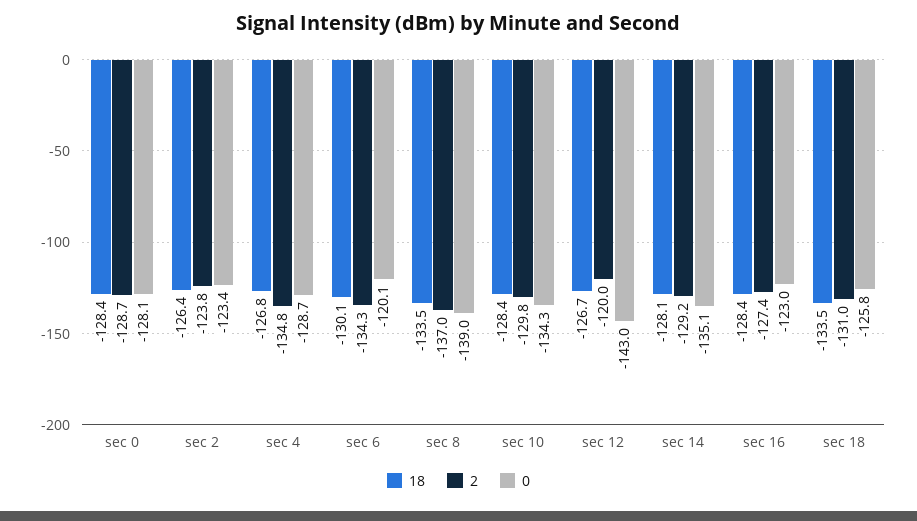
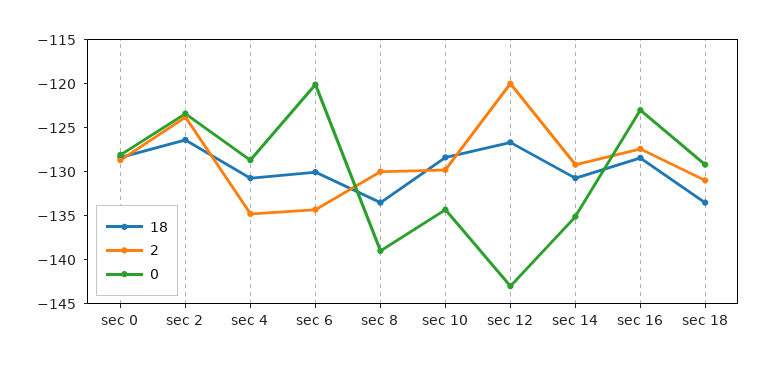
  {
    "18": {
      "sec 0": -128.4,
      "sec 2": -126.4,
-     "sec 4": -126.8,
+     "sec 4": -131,
      "sec 6": -130.1,
      "sec 8": -133.5,
      "sec 10": -128.4,
      "sec 12": -126.7,
-     "sec 14": -128.1,
+     "sec 14": -131,
      "sec 16": -128.4,
      "sec 18": -133.5
    },
    "2": {
      "sec 0": -128.7,
      "sec 2": -123.8,
      "sec 4": -134.8,
      "sec 6": -134.3,
-     "sec 8": -137,
+     "sec 8": -130,
      "sec 10": -129.8,
      "sec 12": -120,
      "sec 14": -129.2,
      "sec 16": -127.4,
      "sec 18": -131
    },
    "0": {
      "sec 0": -128.1,
      "sec 2": -123.4,
      "sec 4": -128.7,
      "sec 6": -120.1,
      "sec 8": -139,
      "sec 10": -134.3,
      "sec 12": -143,
      "sec 14": -135.1,
      "sec 16": -123,
-     "sec 18": -125.8
+     "sec 18": -129
    }
  }

